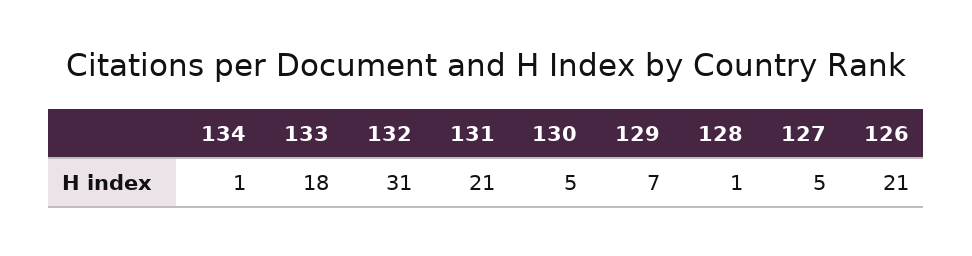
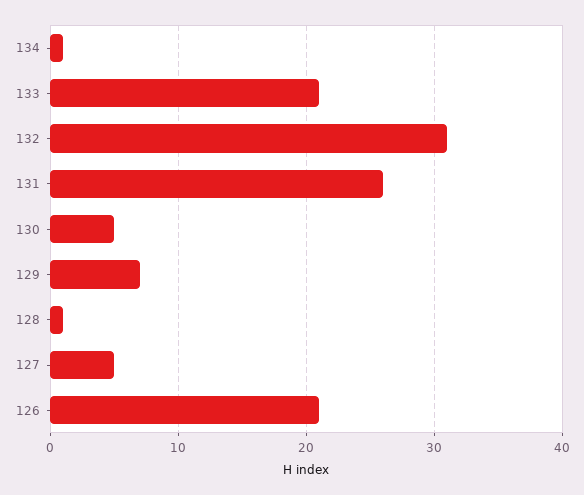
  {
    "134": 1,
-   "133": 18,
+   "133": 21,
    "132": 31,
-   "131": 21,
+   "131": 26,
    "130": 5,
    "129": 7,
    "128": 1,
    "127": 5,
    "126": 21
  }

